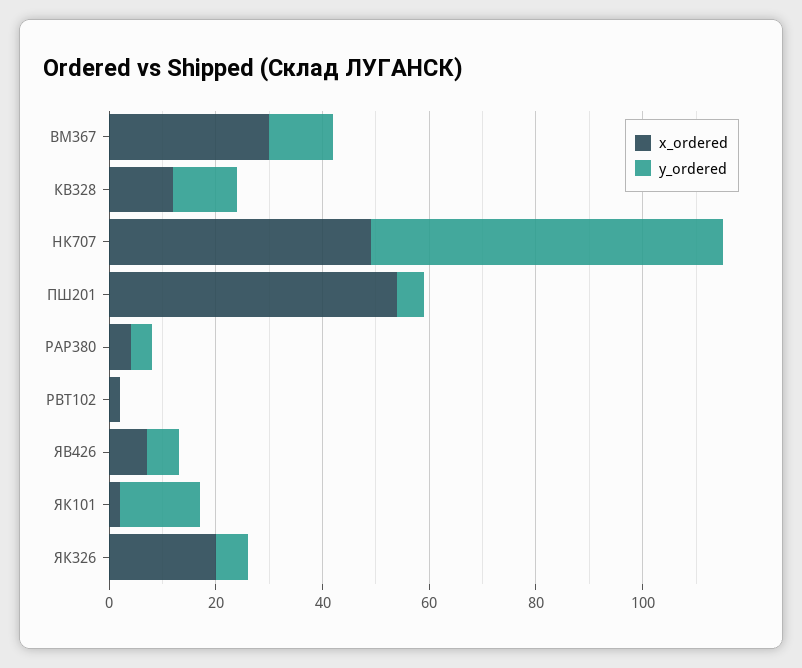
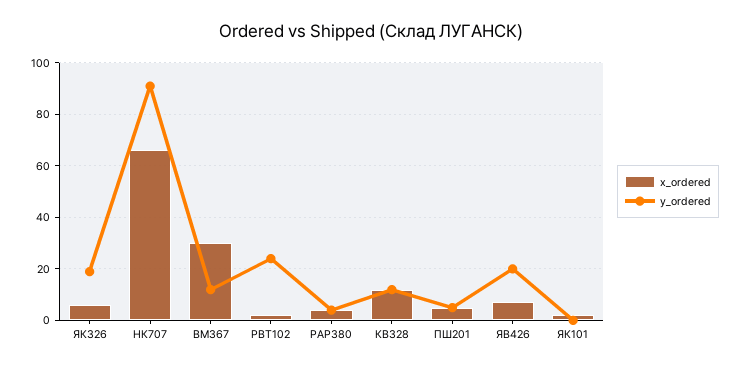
  {
    "x_ordered": {
      "ВМ367": 30,
      "КВ328": 10,
-     "НК707": 50,
+     "НК707": 65,
-     "ПШ201": 55,
+     "ПШ201": 5,
      "РАР380": 5,
      "РВТ102": 0,
      "ЯВ426": 5,
      "ЯК101": 0,
-     "ЯК326": 20
+     "ЯК326": 5
    },
    "y_ordered": {
      "ВМ367": 10,
      "КВ328": 10,
-     "НК707": 65,
+     "НК707": 90,
      "ПШ201": 5,
      "РАР380": 5,
-     "РВТ102": 0,
+     "РВТ102": 25,
-     "ЯВ426": 5,
+     "ЯВ426": 20,
-     "ЯК101": 15,
+     "ЯК101": 0,
-     "ЯК326": 5
+     "ЯК326": 20
    }
  }

